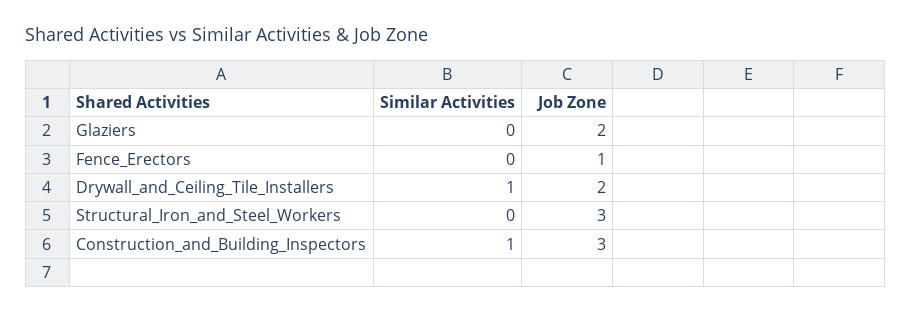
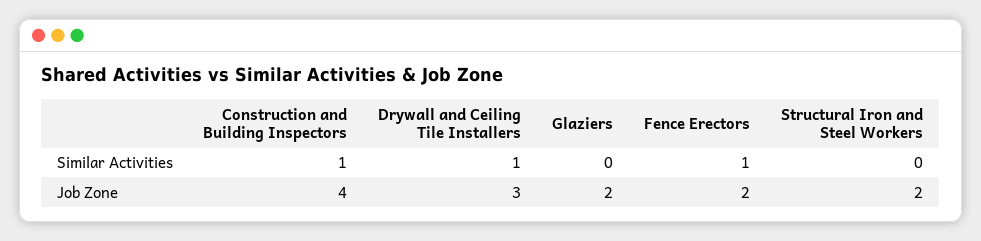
  {
    "Similar Activities": {
      "Glaziers": 0,
-     "Fence_Erectors": 0,
+     "Fence_Erectors": 1,
      "Drywall_and_Ceiling_Tile_Installers": 1,
      "Structural_Iron_and_Steel_Workers": 0,
      "Construction_and_Building_Inspectors": 1
    },
    "Job Zone": {
      "Glaziers": 2,
-     "Fence_Erectors": 1,
+     "Fence_Erectors": 2,
-     "Drywall_and_Ceiling_Tile_Installers": 2,
+     "Drywall_and_Ceiling_Tile_Installers": 3,
-     "Structural_Iron_and_Steel_Workers": 3,
+     "Structural_Iron_and_Steel_Workers": 2,
-     "Construction_and_Building_Inspectors": 3
+     "Construction_and_Building_Inspectors": 4
    }
  }

